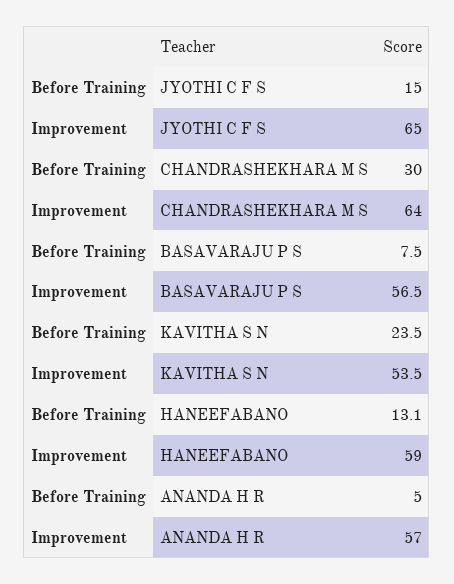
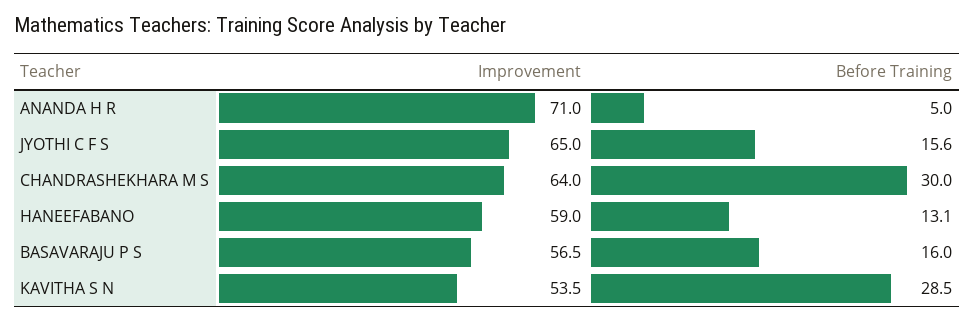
  {
    "Before Training": {
-     "JYOTHI C F S": 15,
+     "JYOTHI C F S": 15.6,
      "CHANDRASHEKHARA M S": 30,
-     "BASAVARAJU P S": 7.5,
+     "BASAVARAJU P S": 16,
-     "KAVITHA S N": 23.5,
+     "KAVITHA S N": 28.5,
      "HANEEFABANO": 13.1,
      "ANANDA H R": 5
    },
    "Improvement": {
      "JYOTHI C F S": 65,
      "CHANDRASHEKHARA M S": 64,
      "BASAVARAJU P S": 56.5,
      "KAVITHA S N": 53.5,
      "HANEEFABANO": 59,
-     "ANANDA H R": 57
+     "ANANDA H R": 71
    }
  }

